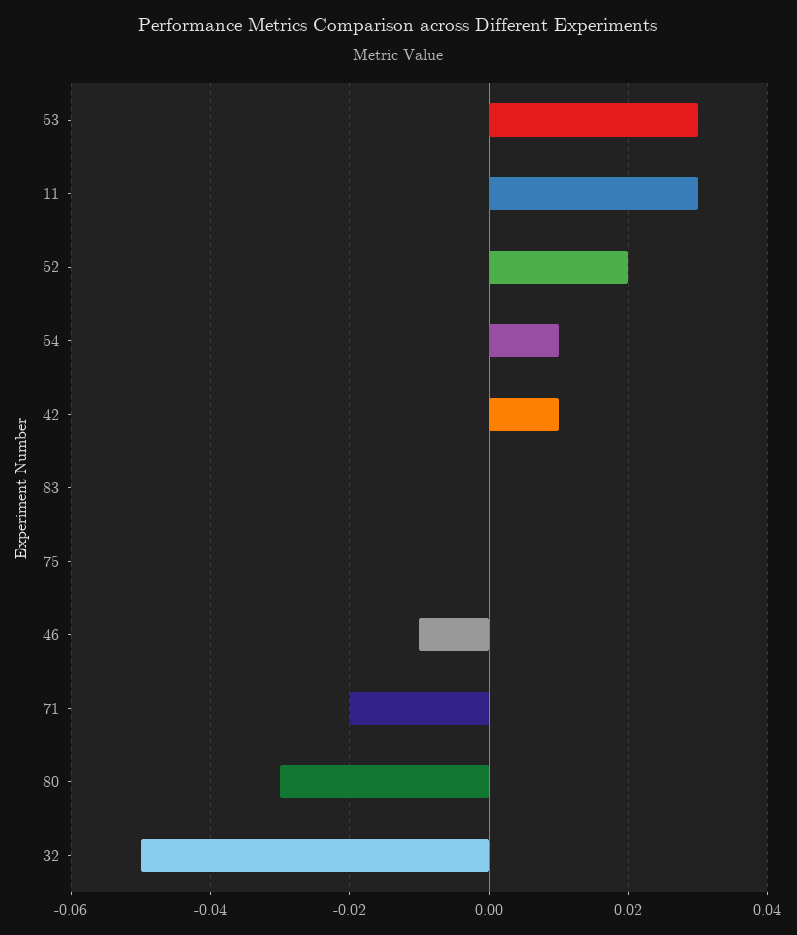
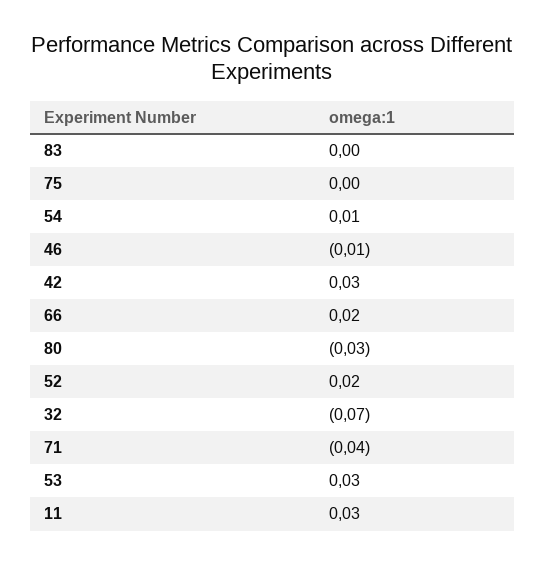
  {
    "53": 0.03,
    "11": 0.03,
    "52": 0.02,
    "54": 0.01,
-   "42": 0.01,
+   "42": 0.03,
    "83": 0,
    "75": 0,
    "46": -0.01,
-   "71": -0.02,
+   "71": -0.04,
    "80": -0.03,
-   "32": -0.05
+   "32": -0.07,
+   "66": 0.02
  }

